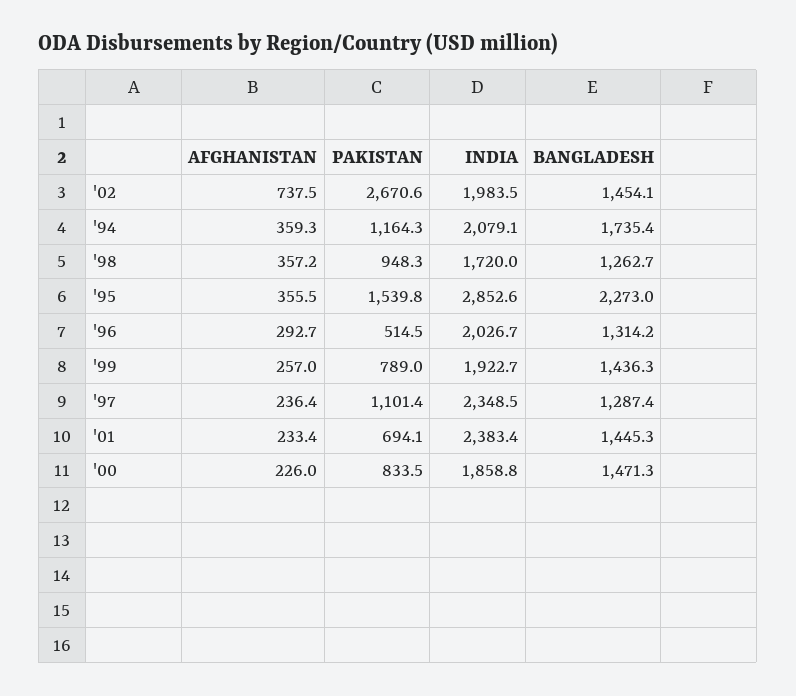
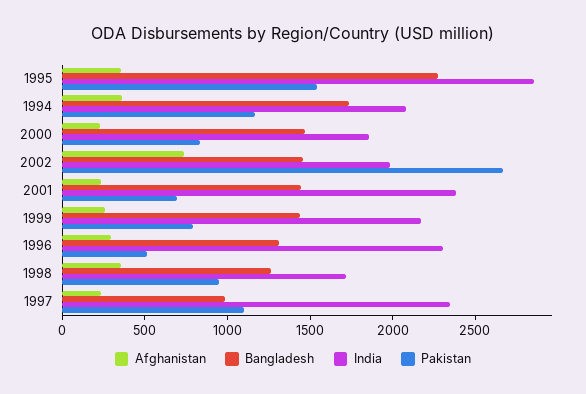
  {
    "AFGHANISTAN": {
      "'02": 737.5,
      "'94": 359.3,
      "'98": 357.2,
      "'95": 355.5,
      "'96": 292.7,
      "'99": 257,
      "'97": 236.4,
      "'01": 233.4,
      "'00": 226
    },
    "PAKISTAN": {
      "'02": 2670.6,
      "'94": 1164.3,
      "'98": 948.3,
      "'95": 1539.8,
      "'96": 514.5,
      "'99": 789,
      "'97": 1101.4,
      "'01": 694.1,
      "'00": 833.5
    },
    "INDIA": {
      "'02": 1983.5,
      "'94": 2079.1,
      "'98": 1720,
      "'95": 2852.6,
-     "'96": 2026.7,
+     "'96": 2300,
-     "'99": 1922.7,
+     "'99": 2200,
      "'97": 2348.5,
      "'01": 2383.4,
      "'00": 1858.8
    },
    "BANGLADESH": {
      "'02": 1454.1,
      "'94": 1735.4,
      "'98": 1262.7,
      "'95": 2273,
      "'96": 1314.2,
      "'99": 1436.3,
-     "'97": 1287.4,
+     "'97": 1000,
      "'01": 1445.3,
      "'00": 1471.3
    }
  }

